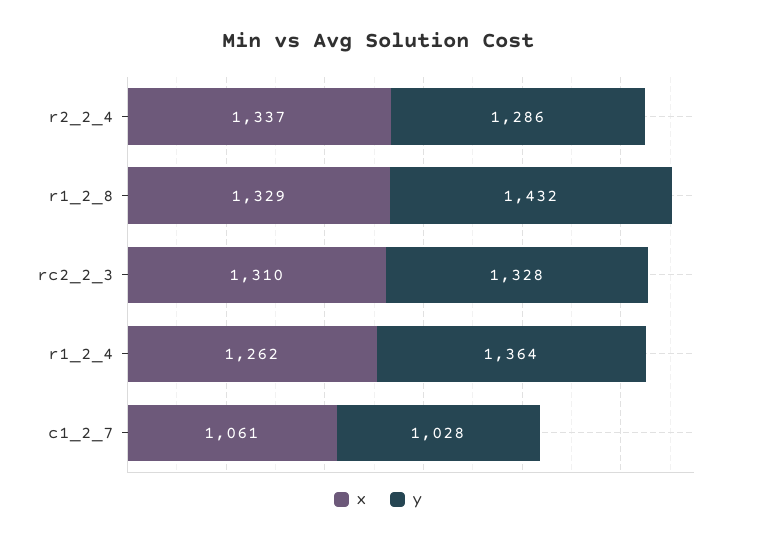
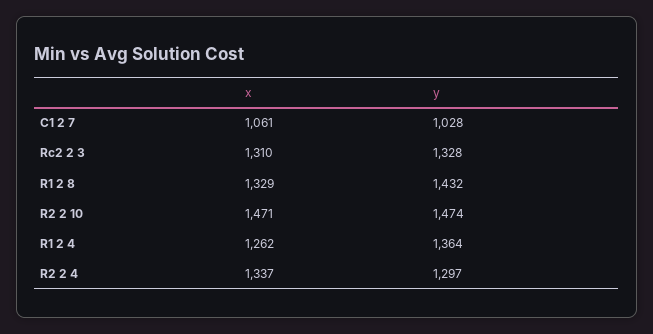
  {
    "x": {
      "r2_2_4": 1337,
      "r1_2_8": 1329,
      "rc2_2_3": 1310,
      "r1_2_4": 1262,
-     "c1_2_7": 1061
+     "c1_2_7": 1061,
+     "R2 2 10": 1471
    },
    "y": {
-     "r2_2_4": 1286,
+     "r2_2_4": 1297,
      "r1_2_8": 1432,
      "rc2_2_3": 1328,
      "r1_2_4": 1364,
-     "c1_2_7": 1028
+     "c1_2_7": 1028,
+     "R2 2 10": 1474
    }
  }

